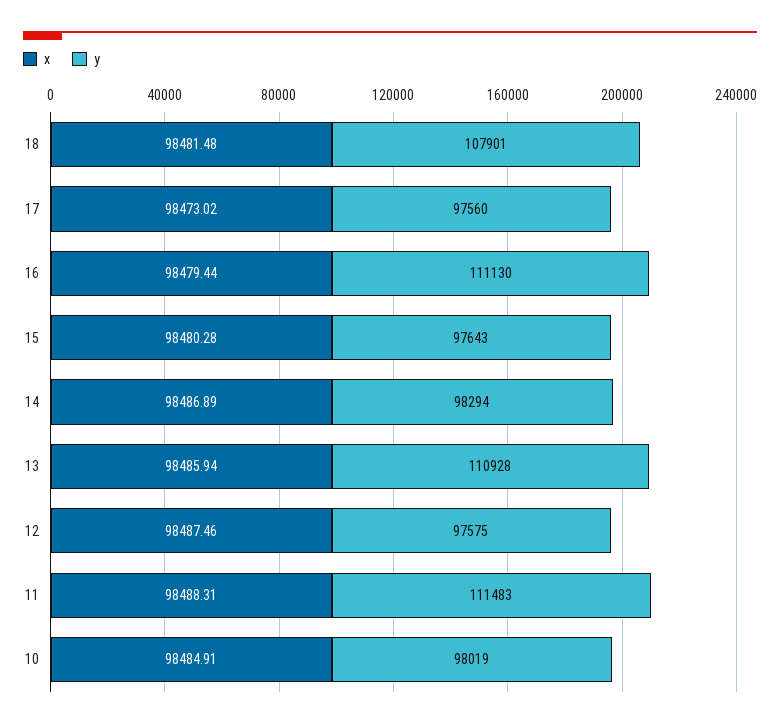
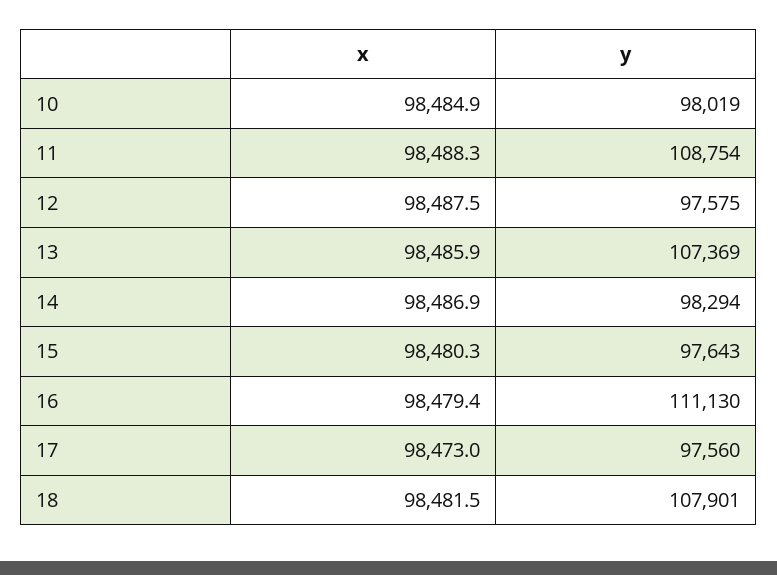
  {
    "x": {
      "18": 98481.48,
      "17": 98473.02,
      "16": 98479.44,
      "15": 98480.28,
      "14": 98486.89,
      "13": 98485.94,
      "12": 98487.46,
      "11": 98488.31,
      "10": 98484.91
    },
    "y": {
      "18": 107901,
      "17": 97560,
      "16": 111130,
      "15": 97643,
      "14": 98294,
-     "13": 110928,
+     "13": 107369,
      "12": 97575,
-     "11": 111483,
+     "11": 108754,
      "10": 98019
    }
  }

